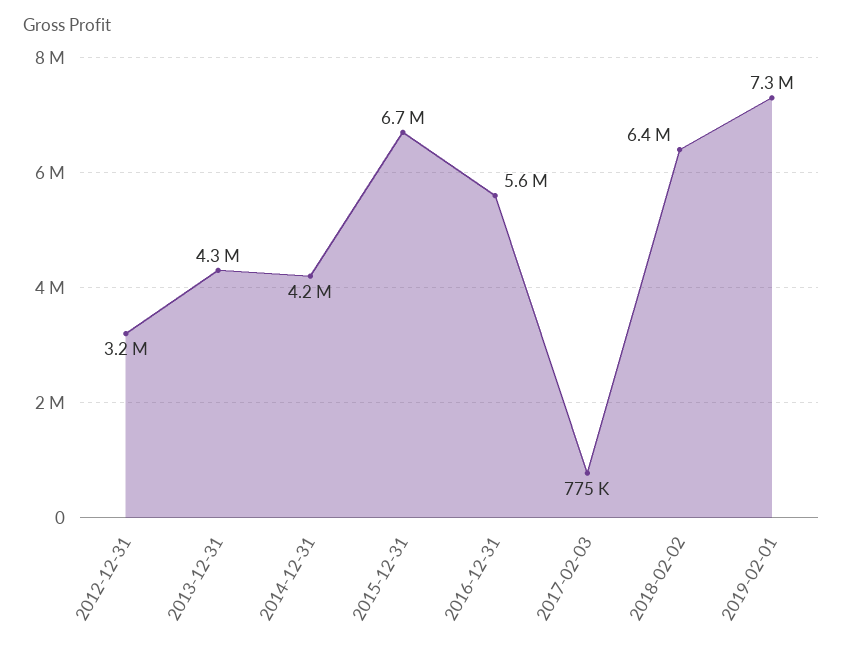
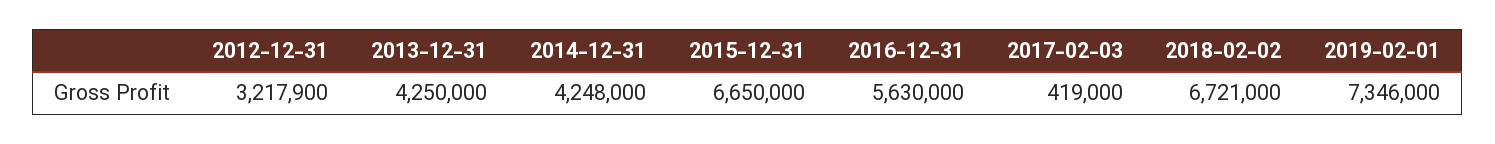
  {
    "2012-12-31": 3217900,
    "2013-12-31": 4250000,
    "2014-12-31": 4248000,
    "2015-12-31": 6650000,
    "2016-12-31": 5630000,
-   "2017-02-03": 775000,
+   "2017-02-03": 419000,
-   "2018-02-02": 6400000,
+   "2018-02-02": 6721000,
    "2019-02-01": 7346000
  }

